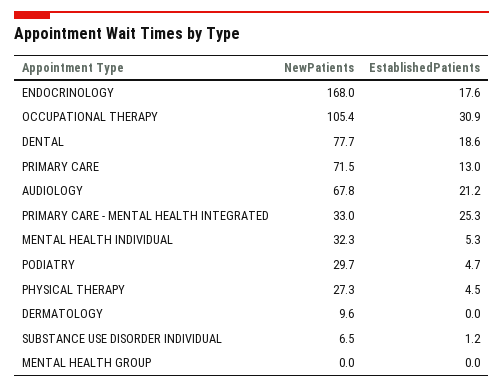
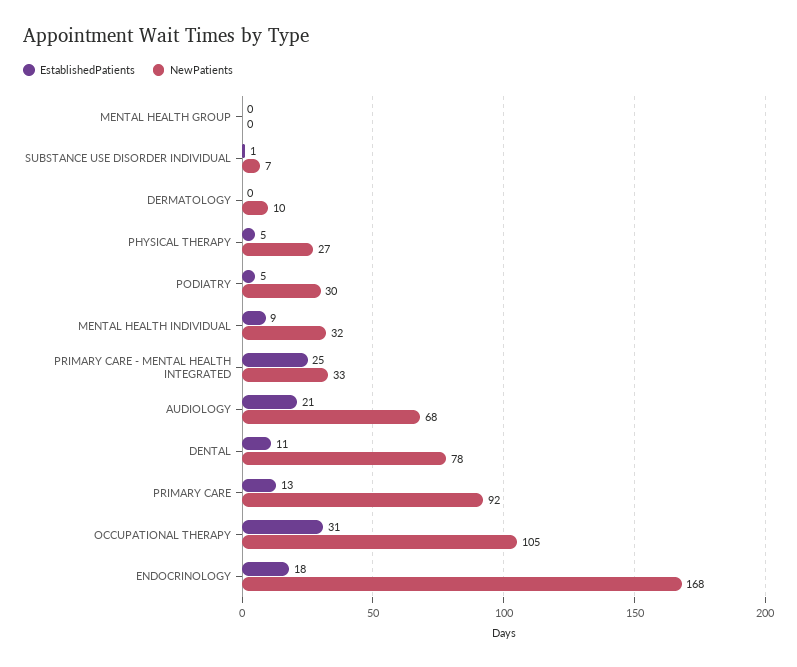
  {
    "NewPatients": {
      "ENDOCRINOLOGY": 168,
      "OCCUPATIONAL THERAPY": 105.4,
      "DENTAL": 77.7,
-     "PRIMARY CARE": 71.5,
+     "PRIMARY CARE": 92,
      "AUDIOLOGY": 67.8,
      "PRIMARY CARE - MENTAL HEALTH INTEGRATED": 33,
      "MENTAL HEALTH INDIVIDUAL": 32.3,
      "PODIATRY": 29.7,
      "PHYSICAL THERAPY": 27.3,
      "DERMATOLOGY": 9.6,
      "SUBSTANCE USE DISORDER INDIVIDUAL": 6.5,
      "MENTAL HEALTH GROUP": 0
    },
    "EstablishedPatients": {
      "ENDOCRINOLOGY": 17.6,
      "OCCUPATIONAL THERAPY": 30.9,
-     "DENTAL": 18.6,
+     "DENTAL": 11,
      "PRIMARY CARE": 13,
      "AUDIOLOGY": 21.2,
      "PRIMARY CARE - MENTAL HEALTH INTEGRATED": 25.3,
-     "MENTAL HEALTH INDIVIDUAL": 5.3,
+     "MENTAL HEALTH INDIVIDUAL": 9,
      "PODIATRY": 4.7,
      "PHYSICAL THERAPY": 4.5,
      "DERMATOLOGY": 0,
      "SUBSTANCE USE DISORDER INDIVIDUAL": 1.2,
      "MENTAL HEALTH GROUP": 0
    }
  }

